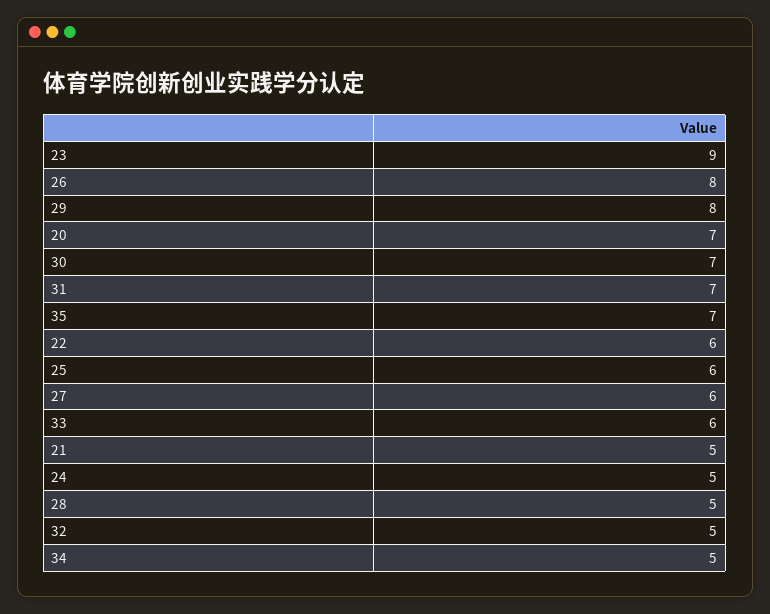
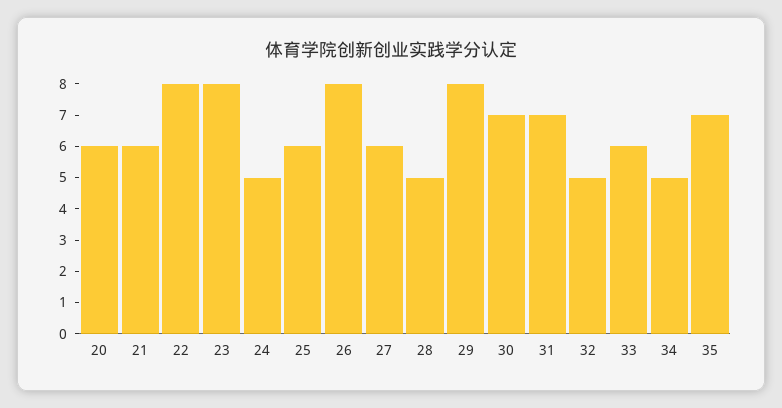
  {
-   "23": 9,
+   "23": 8,
    "26": 8,
    "29": 8,
-   "20": 7,
+   "20": 6,
    "30": 7,
    "31": 7,
    "35": 7,
-   "22": 6,
+   "22": 8,
    "25": 6,
    "27": 6,
    "33": 6,
-   "21": 5,
+   "21": 6,
    "24": 5,
    "28": 5,
    "32": 5,
    "34": 5
  }

